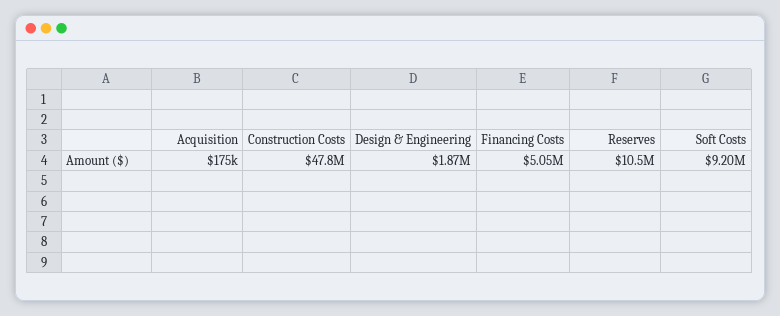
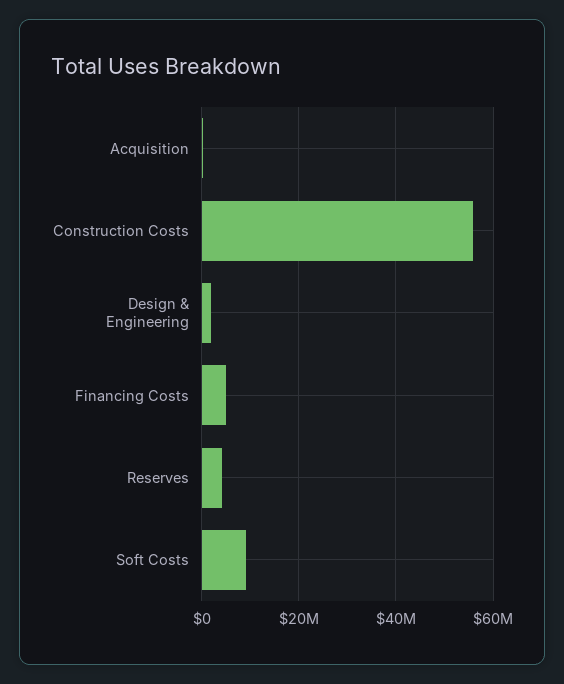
  {
    "Acquisition": 175000,
-   "Construction Costs": 47800000,
+   "Construction Costs": 56000000,
    "Design & Engineering": 1870000,
    "Financing Costs": 5050000,
-   "Reserves": 10500000,
+   "Reserves": 4000000,
    "Soft Costs": 9200000
  }

